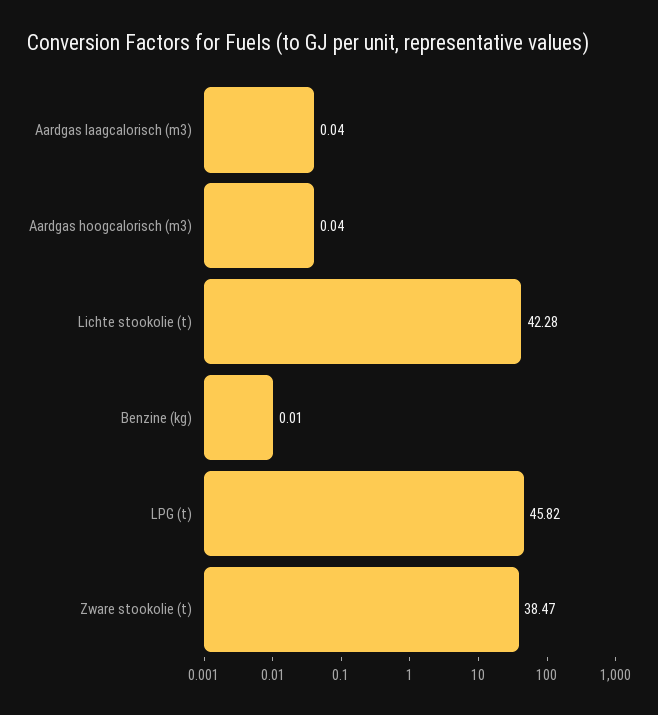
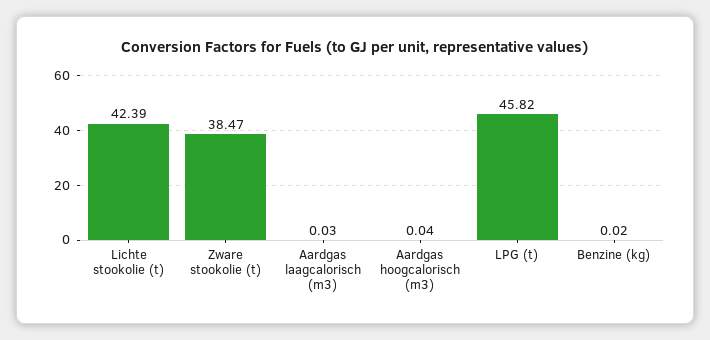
  {
-   "Aardgas laagcalorisch (m3)": 0.04,
+   "Aardgas laagcalorisch (m3)": 0.03,
    "Aardgas hoogcalorisch (m3)": 0.04,
-   "Lichte stookolie (t)": 42.28,
+   "Lichte stookolie (t)": 42.39,
-   "Benzine (kg)": 0.01,
+   "Benzine (kg)": 0.02,
    "LPG (t)": 45.82,
    "Zware stookolie (t)": 38.47
  }

